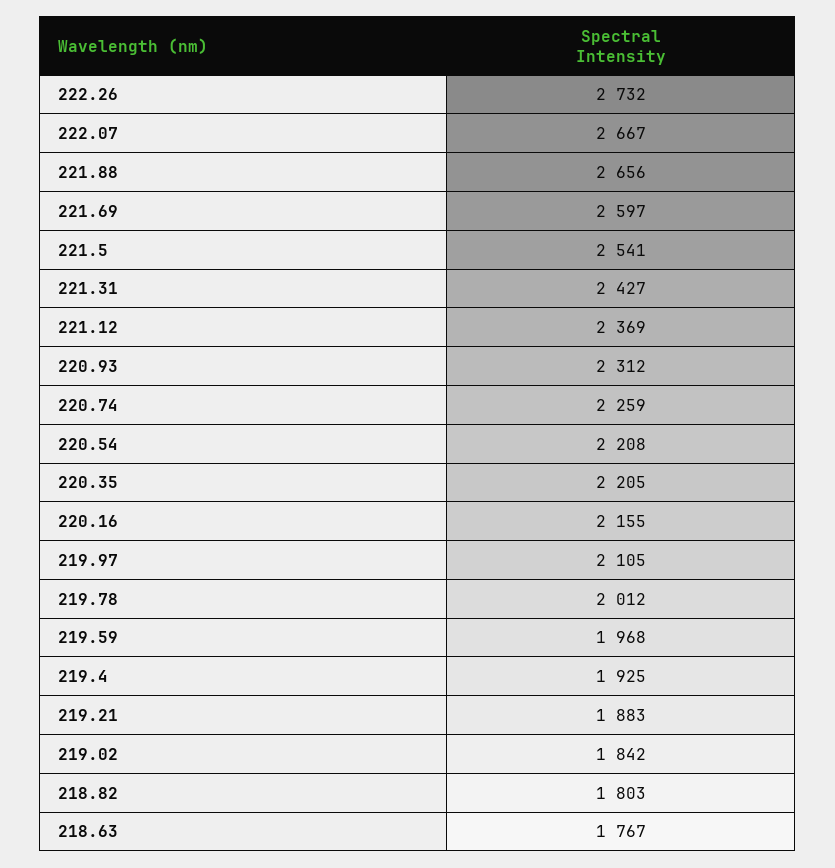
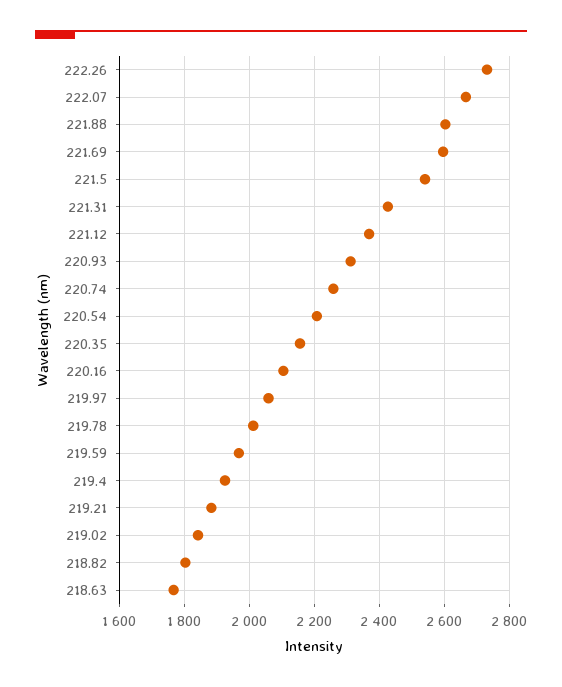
  {
    "222.26": 2732,
    "222.07": 2667,
-   "221.88": 2656,
+   "221.88": 2600,
    "221.69": 2597,
    "221.5": 2541,
    "221.31": 2427,
    "221.12": 2369,
    "220.93": 2312,
    "220.74": 2259,
    "220.54": 2208,
-   "220.35": 2205,
+   "220.35": 2160,
-   "220.16": 2155,
+   "220.16": 2100,
-   "219.97": 2105,
+   "219.97": 2060,
    "219.78": 2012,
    "219.59": 1968,
    "219.4": 1925,
    "219.21": 1883,
    "219.02": 1842,
    "218.82": 1803,
    "218.63": 1767
  }

